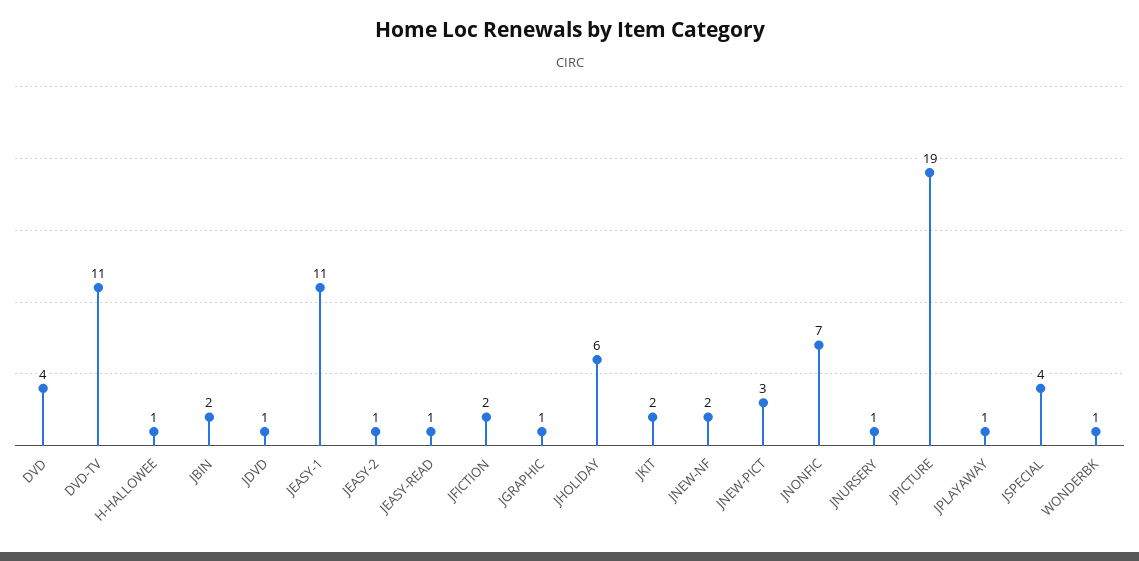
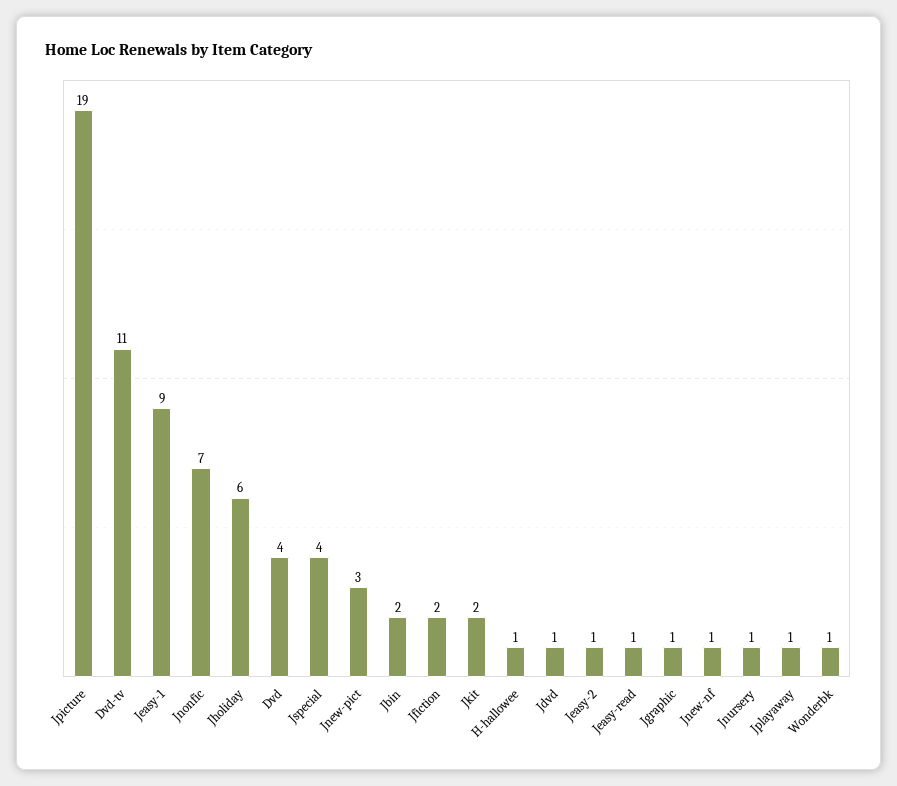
  {
    "DVD": 4,
    "DVD-TV": 11,
    "H-HALLOWEE": 1,
    "JBIN": 2,
    "JDVD": 1,
-   "JEASY-1": 11,
+   "JEASY-1": 9,
    "JEASY-2": 1,
    "JEASY-READ": 1,
    "JFICTION": 2,
    "JGRAPHIC": 1,
    "JHOLIDAY": 6,
    "JKIT": 2,
-   "JNEW-NF": 2,
+   "JNEW-NF": 1,
    "JNEW-PICT": 3,
    "JNONFIC": 7,
    "JNURSERY": 1,
    "JPICTURE": 19,
    "JPLAYAWAY": 1,
    "JSPECIAL": 4,
    "WONDERBK": 1
  }

